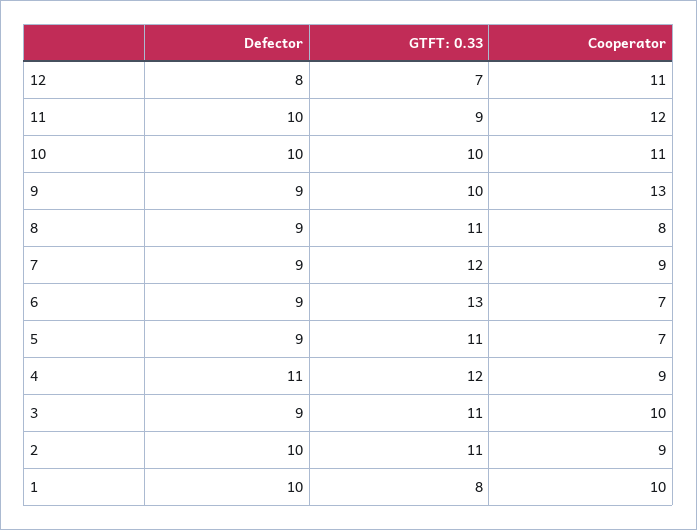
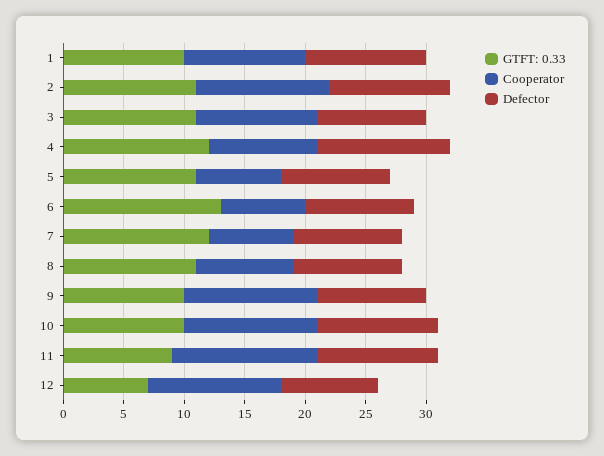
  {
    "Defector": {
      "12": 8,
      "11": 10,
      "10": 10,
      "9": 9,
      "8": 9,
      "7": 9,
      "6": 9,
      "5": 9,
      "4": 11,
      "3": 9,
      "2": 10,
      "1": 10
    },
    "GTFT: 0.33": {
      "12": 7,
      "11": 9,
      "10": 10,
      "9": 10,
      "8": 11,
      "7": 12,
      "6": 13,
      "5": 11,
      "4": 12,
      "3": 11,
      "2": 11,
-     "1": 8
+     "1": 10
    },
    "Cooperator": {
      "12": 11,
      "11": 12,
      "10": 11,
-     "9": 13,
+     "9": 11,
      "8": 8,
-     "7": 9,
+     "7": 7,
      "6": 7,
      "5": 7,
      "4": 9,
      "3": 10,
-     "2": 9,
+     "2": 11,
      "1": 10
    }
  }

